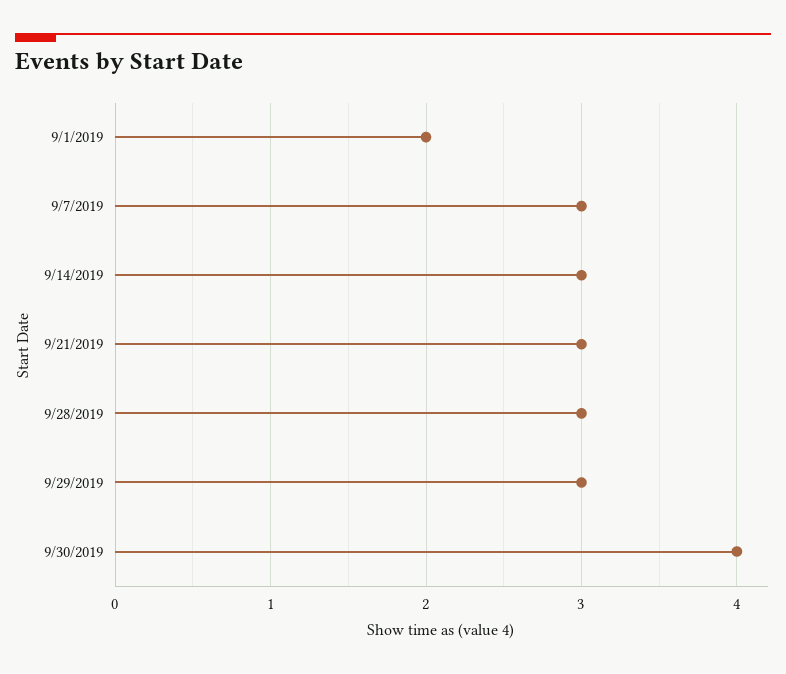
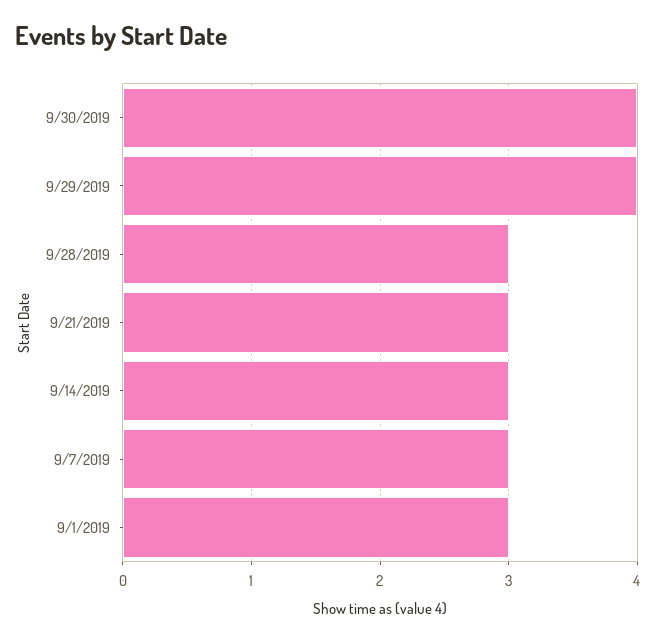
  {
-   "9/1/2019": 2,
+   "9/1/2019": 3,
    "9/7/2019": 3,
    "9/14/2019": 3,
    "9/21/2019": 3,
    "9/28/2019": 3,
-   "9/29/2019": 3,
+   "9/29/2019": 4,
    "9/30/2019": 4
  }

